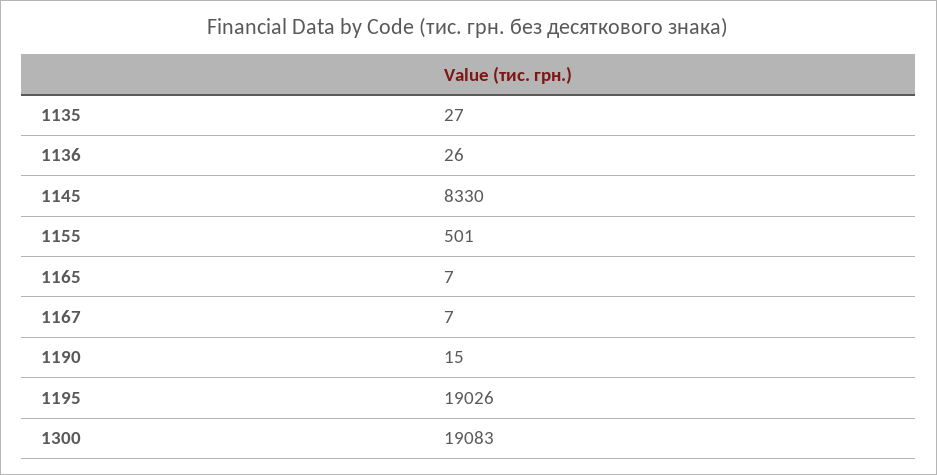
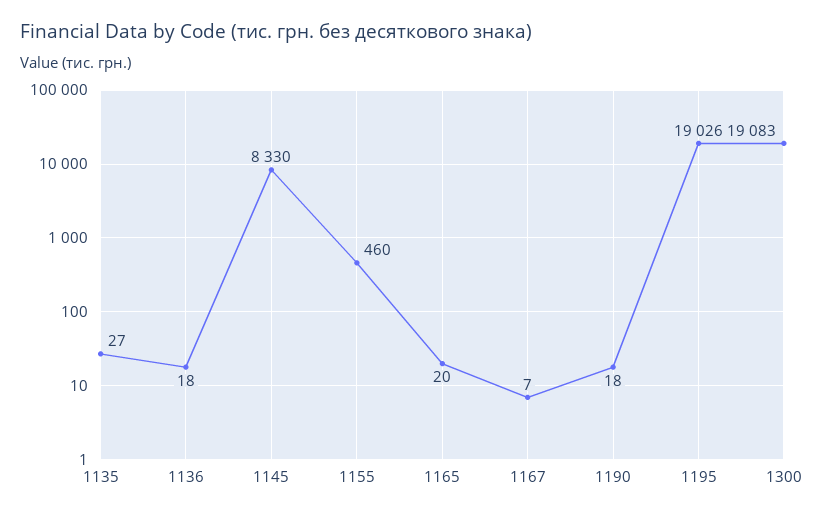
  {
    "1135": 27,
-   "1136": 26,
+   "1136": 18,
    "1145": 8330,
-   "1155": 501,
+   "1155": 460,
-   "1165": 7,
+   "1165": 20,
    "1167": 7,
-   "1190": 15,
+   "1190": 18,
    "1195": 19026,
    "1300": 19083
  }

